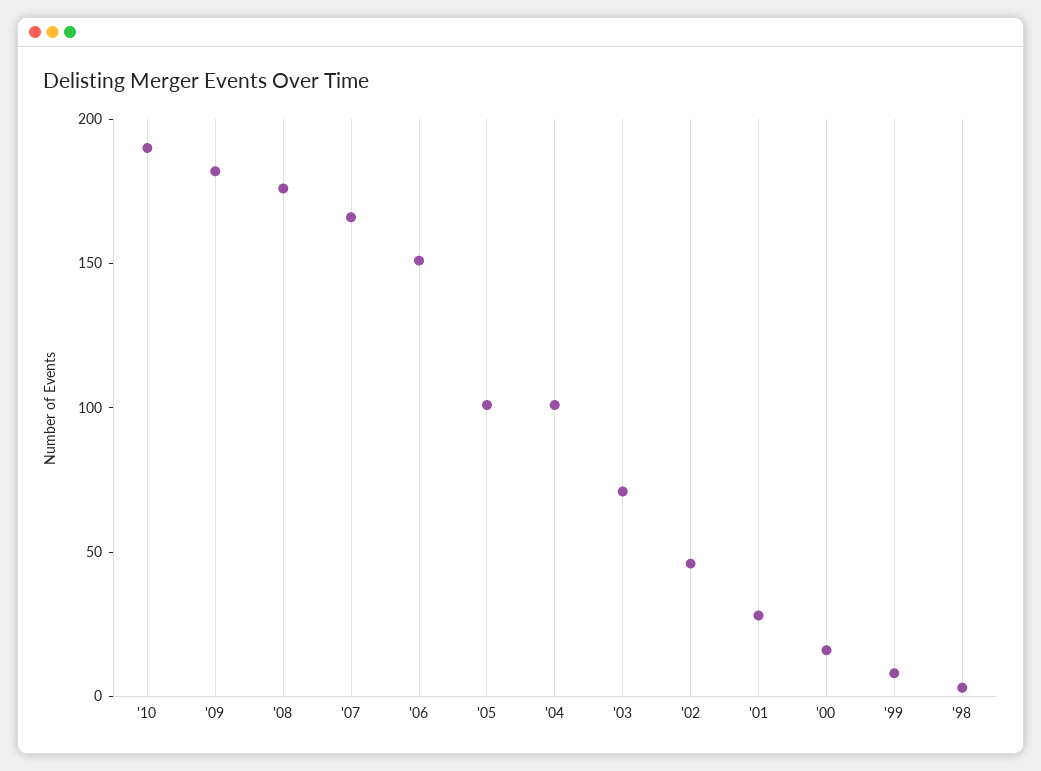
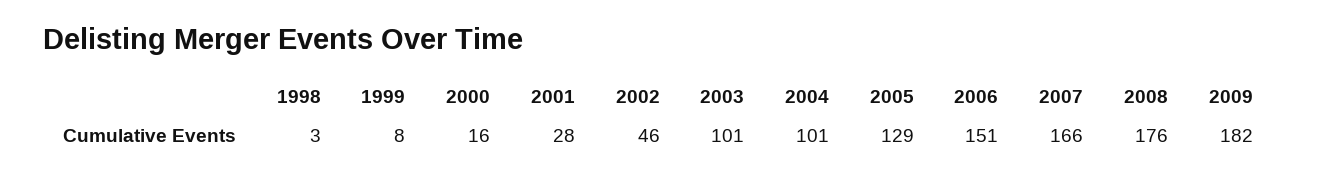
  {
-   "'10": 190,
    "'09": 182,
    "'08": 176,
    "'07": 166,
    "'06": 151,
-   "'05": 100,
+   "'05": 129,
    "'04": 101,
-   "'03": 70,
+   "'03": 101,
    "'02": 46,
    "'01": 28,
    "'00": 16,
    "'99": 8,
    "'98": 3
  }

